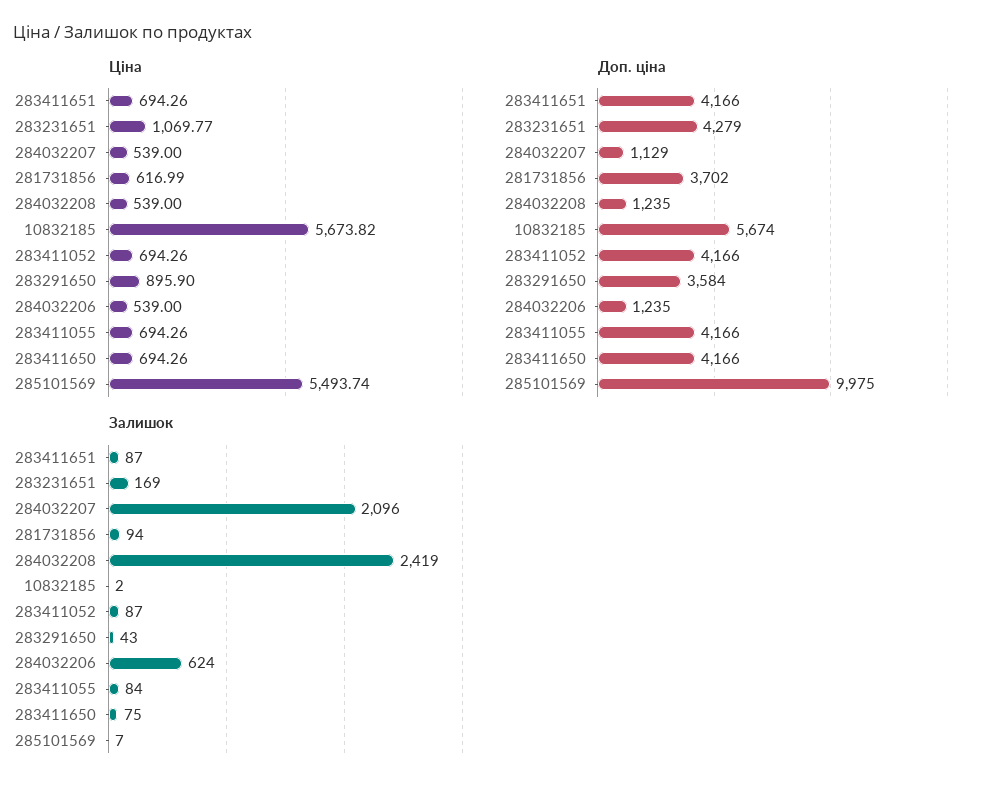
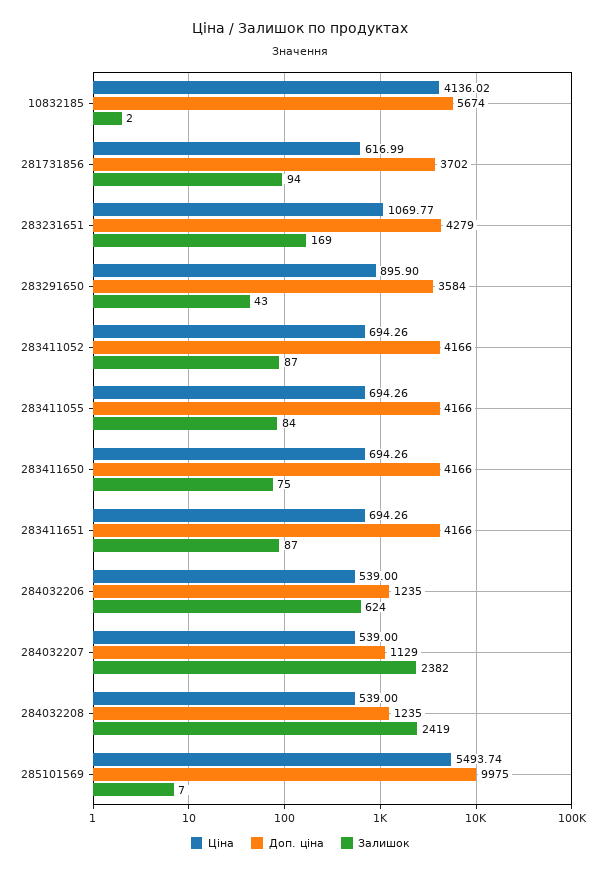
  {
    "Ціна": {
      "283411651": 694.26,
      "283231651": 1069.77,
      "284032207": 539,
      "281731856": 616.99,
      "284032208": 539,
-     "10832185": 5673.82,
+     "10832185": 4136.02,
      "283411052": 694.26,
      "283291650": 895.9,
      "284032206": 539,
      "283411055": 694.26,
      "283411650": 694.26,
      "285101569": 5493.74
    },
    "Доп. ціна": {
      "283411651": 4166,
      "283231651": 4279,
      "284032207": 1129,
      "281731856": 3702,
      "284032208": 1235,
      "10832185": 5674,
      "283411052": 4166,
      "283291650": 3584,
      "284032206": 1235,
      "283411055": 4166,
      "283411650": 4166,
      "285101569": 9975
    },
    "Залишок": {
      "283411651": 87,
      "283231651": 169,
-     "284032207": 2096,
+     "284032207": 2382,
      "281731856": 94,
      "284032208": 2419,
      "10832185": 2,
      "283411052": 87,
      "283291650": 43,
      "284032206": 624,
      "283411055": 84,
      "283411650": 75,
      "285101569": 7
    }
  }

